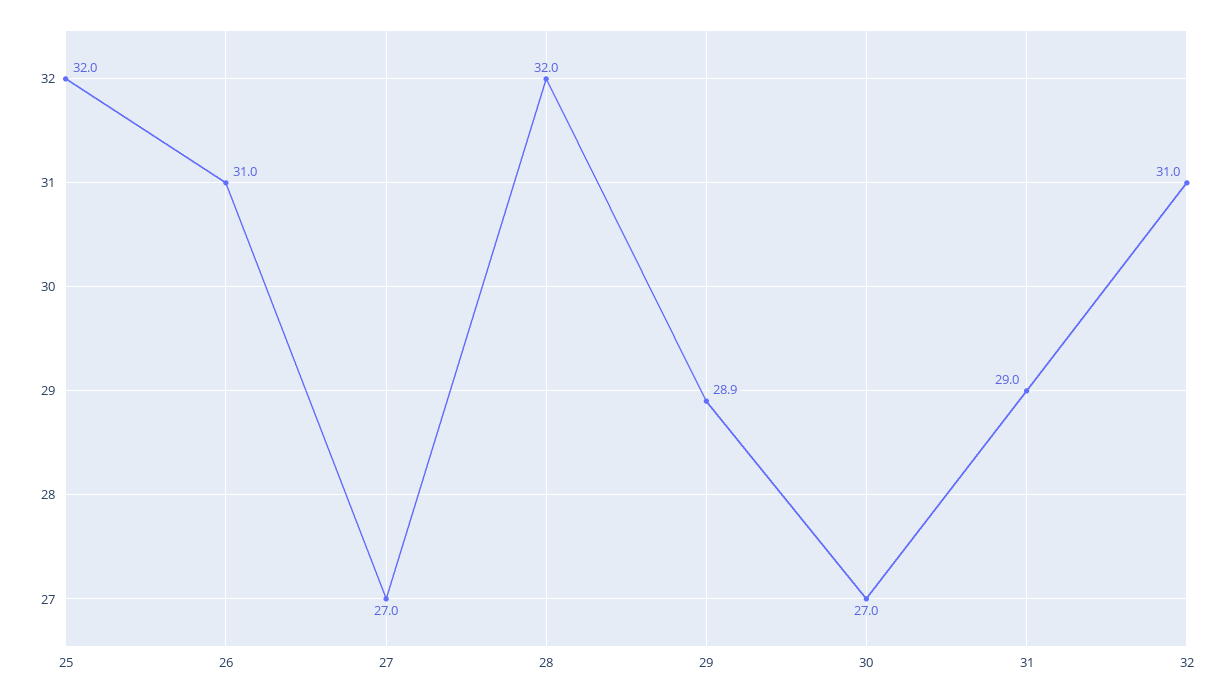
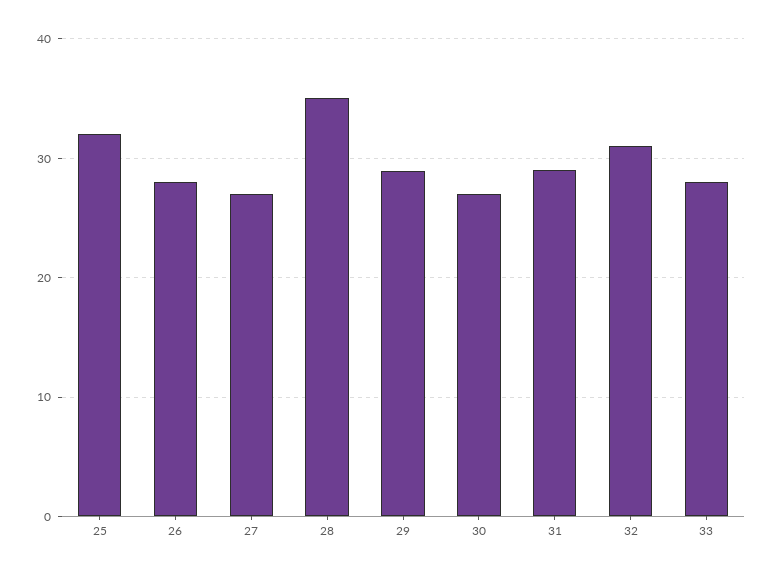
  {
    "25": 32,
-   "26": 31,
+   "26": 28,
    "27": 27,
-   "28": 32,
+   "28": 35,
    "29": 28.9,
    "30": 27,
    "31": 29,
-   "32": 31
+   "32": 31,
+   "33": 28
  }

